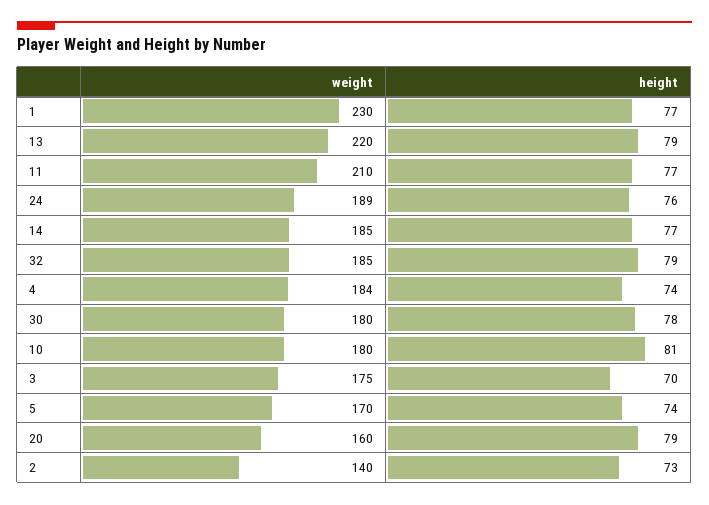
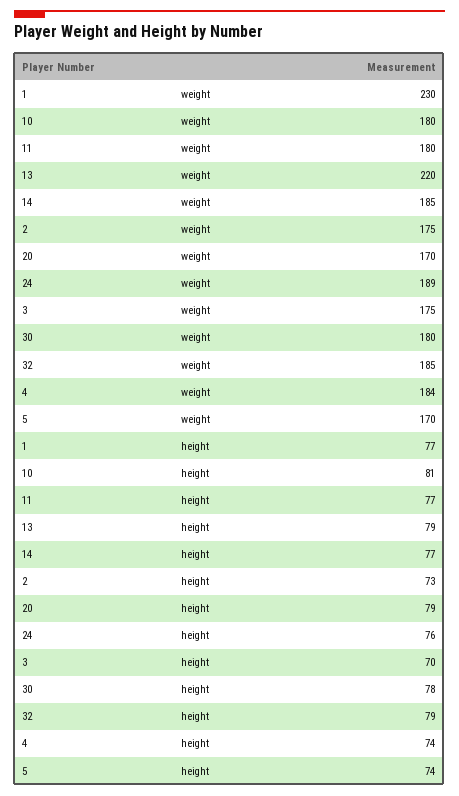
  {
    "weight": {
      "1": 230,
      "13": 220,
-     "11": 210,
+     "11": 180,
      "24": 189,
      "14": 185,
      "32": 185,
      "4": 184,
      "30": 180,
      "10": 180,
      "3": 175,
      "5": 170,
-     "20": 160,
+     "20": 170,
-     "2": 140
+     "2": 175
    },
    "height": {
      "1": 77,
      "13": 79,
      "11": 77,
      "24": 76,
      "14": 77,
      "32": 79,
      "4": 74,
      "30": 78,
      "10": 81,
      "3": 70,
      "5": 74,
      "20": 79,
      "2": 73
    }
  }

